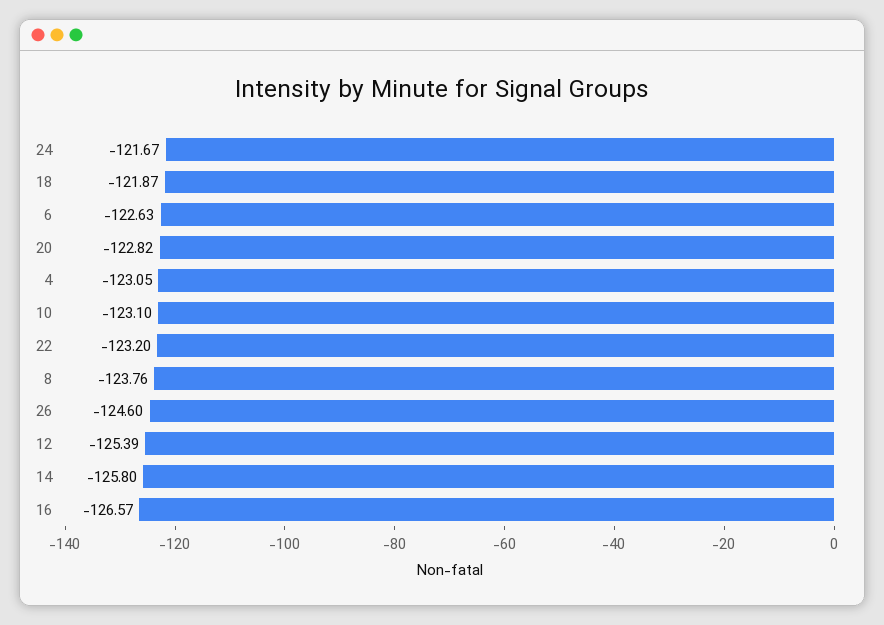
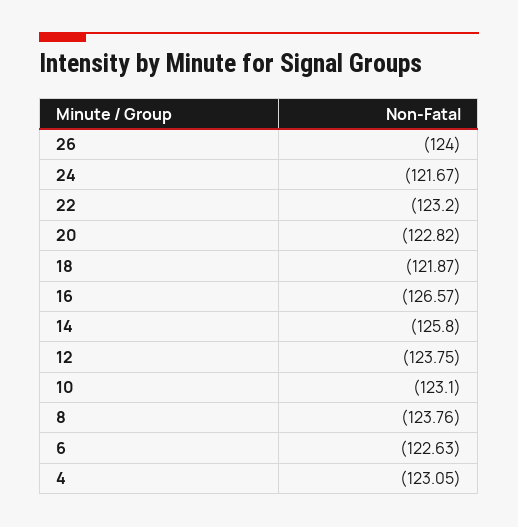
  {
    "24": -121.67,
    "18": -121.87,
    "6": -122.63,
    "20": -122.82,
    "4": -123.05,
    "10": -123.1,
    "22": -123.2,
    "8": -123.76,
-   "26": -124.6,
+   "26": -124,
-   "12": -125.39,
+   "12": -123.75,
    "14": -125.8,
    "16": -126.57
  }

